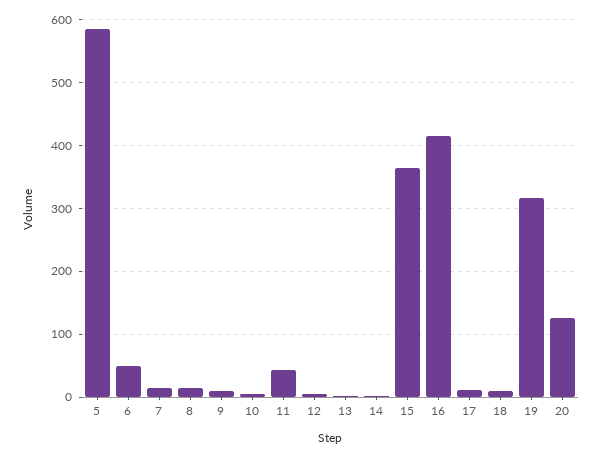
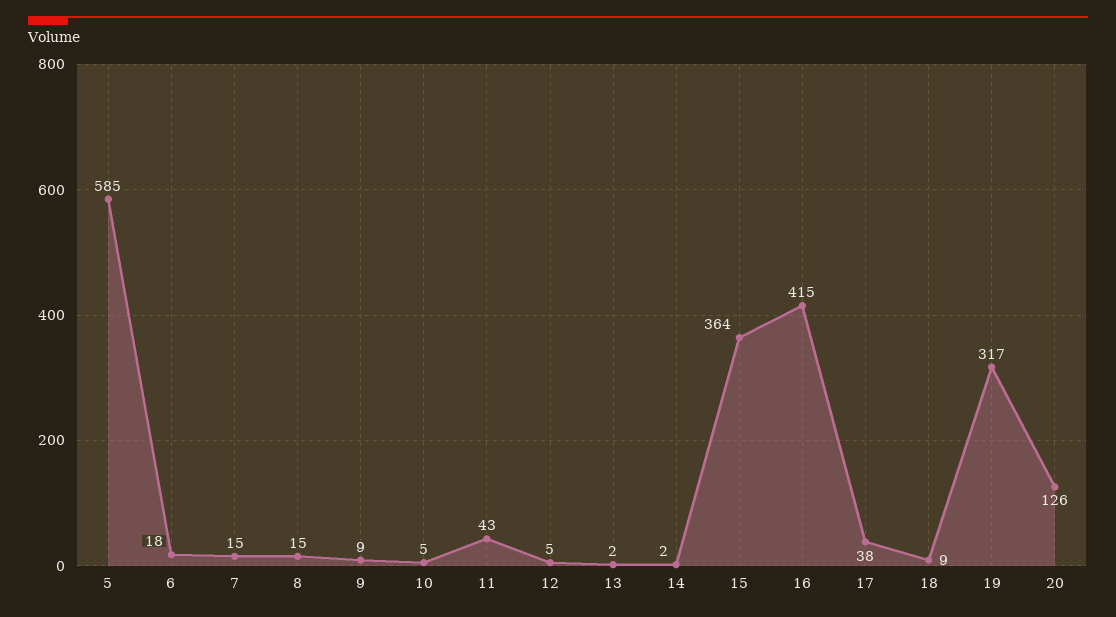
  {
    "5": 585,
-   "6": 50,
+   "6": 18,
    "7": 15,
    "8": 15,
    "9": 9,
    "10": 5,
    "11": 43,
    "12": 5,
    "13": 2,
    "14": 2,
    "15": 364,
    "16": 415,
-   "17": 10,
+   "17": 38,
    "18": 9,
    "19": 317,
    "20": 126
  }

